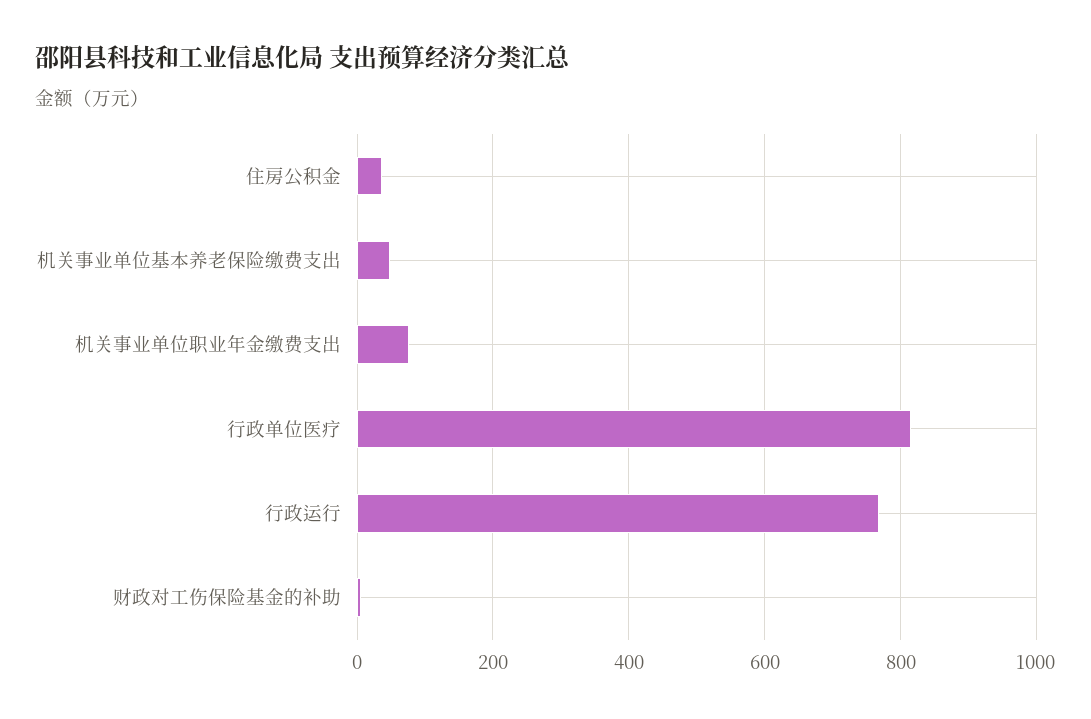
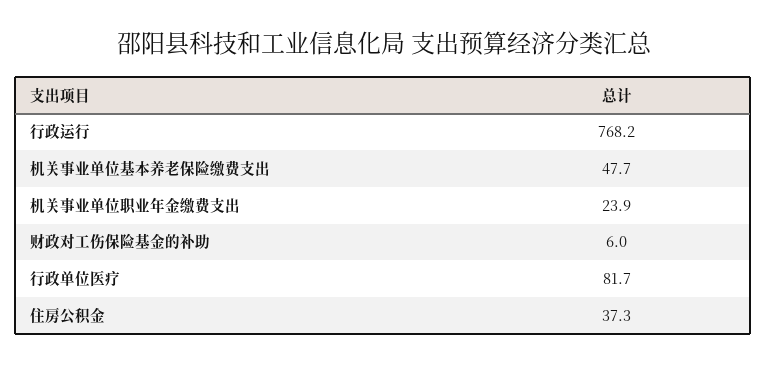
  {
    "住房公积金": 37.3,
    "机关事业单位基本养老保险缴费支出": 47.7,
-   "机关事业单位职业年金缴费支出": 80,
+   "机关事业单位职业年金缴费支出": 23.9,
-   "行政单位医疗": 820,
+   "行政单位医疗": 81.7,
    "行政运行": 768.2,
    "财政对工伤保险基金的补助": 6
  }

